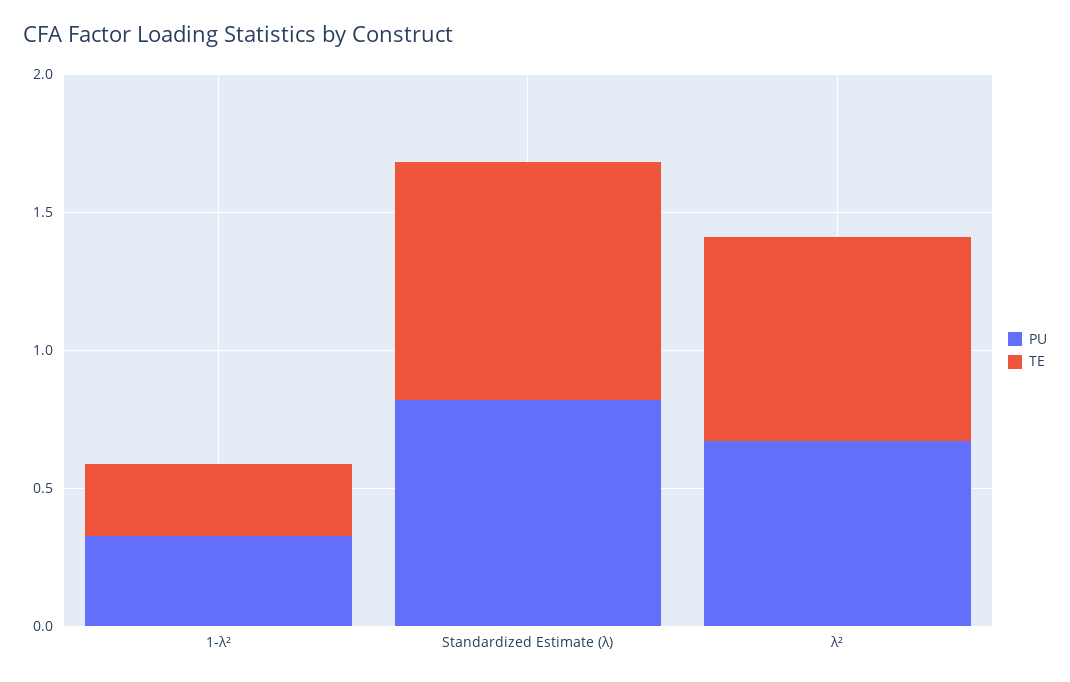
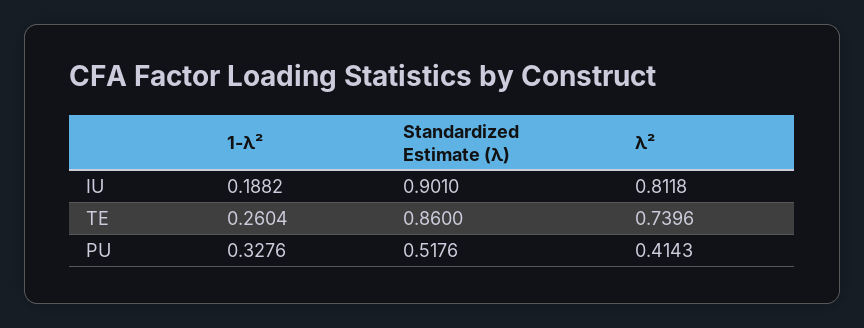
  {
    "PU": {
      "1-λ²": 0.3276,
-     "Standardized Estimate (λ)": 0.8,
+     "Standardized Estimate (λ)": 0.5176,
-     "λ²": 0.7
+     "λ²": 0.4143
    },
    "TE": {
      "1-λ²": 0.2604,
      "Standardized Estimate (λ)": 0.86,
      "λ²": 0.7396
-   }
+   },
+   "IU": {
+     "1-λ²": 0.1882,
+     "Standardized Estimate (λ)": 0.901,
+     "λ²": 0.8118
+   }
  }

